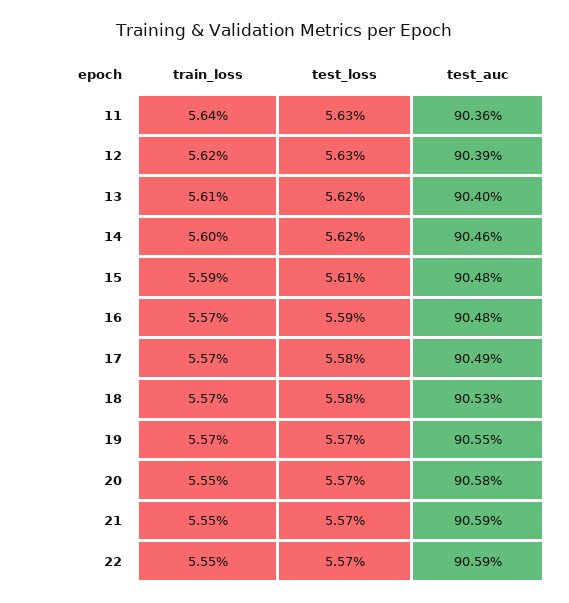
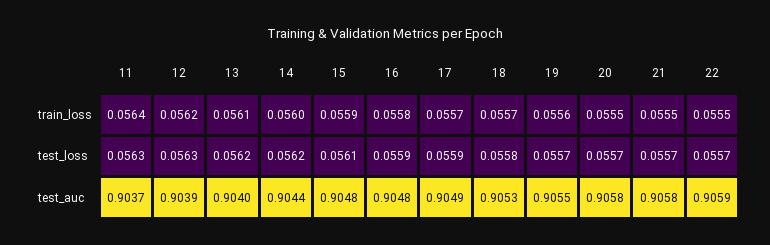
  {
    "train_loss": {
      "11": 0.0564,
      "12": 0.0562,
      "13": 0.0561,
      "14": 0.056,
      "15": 0.0559,
-     "16": 0.0557,
+     "16": 0.0558,
      "17": 0.0557,
      "18": 0.0557,
-     "19": 0.0557,
+     "19": 0.0556,
      "20": 0.0555,
      "21": 0.0555,
      "22": 0.0555
    },
    "test_loss": {
      "11": 0.0563,
      "12": 0.0563,
      "13": 0.0562,
      "14": 0.0562,
      "15": 0.0561,
      "16": 0.0559,
-     "17": 0.0558,
+     "17": 0.0559,
      "18": 0.0558,
      "19": 0.0557,
      "20": 0.0557,
      "21": 0.0557,
      "22": 0.0557
    },
    "test_auc": {
-     "11": 0.9036,
+     "11": 0.9037,
      "12": 0.9039,
      "13": 0.904,
-     "14": 0.9046,
+     "14": 0.9044,
      "15": 0.9048,
      "16": 0.9048,
      "17": 0.9049,
      "18": 0.9053,
      "19": 0.9055,
      "20": 0.9058,
-     "21": 0.9059,
+     "21": 0.9058,
      "22": 0.9059
    }
  }

